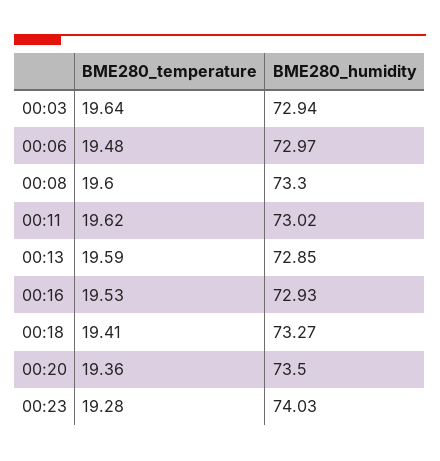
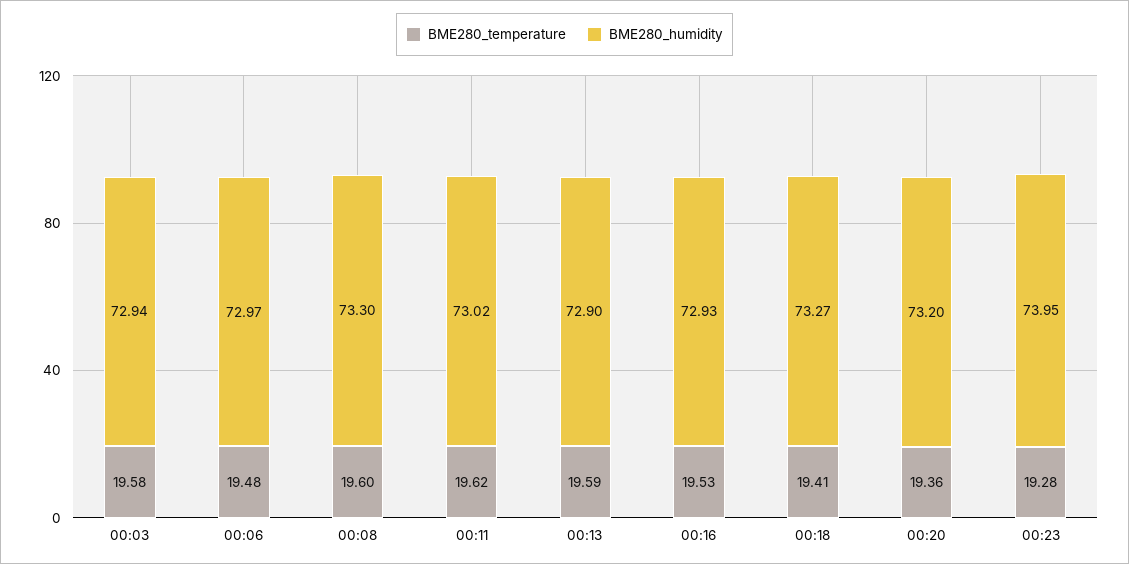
  {
    "BME280_temperature": {
-     "00:03": 19.64,
+     "00:03": 19.58,
      "00:06": 19.48,
      "00:08": 19.6,
      "00:11": 19.62,
      "00:13": 19.59,
      "00:16": 19.53,
      "00:18": 19.41,
      "00:20": 19.36,
      "00:23": 19.28
    },
    "BME280_humidity": {
      "00:03": 72.94,
      "00:06": 72.97,
      "00:08": 73.3,
      "00:11": 73.02,
-     "00:13": 72.85,
+     "00:13": 72.9,
      "00:16": 72.93,
      "00:18": 73.27,
-     "00:20": 73.5,
+     "00:20": 73.2,
-     "00:23": 74.03
+     "00:23": 73.95
    }
  }

